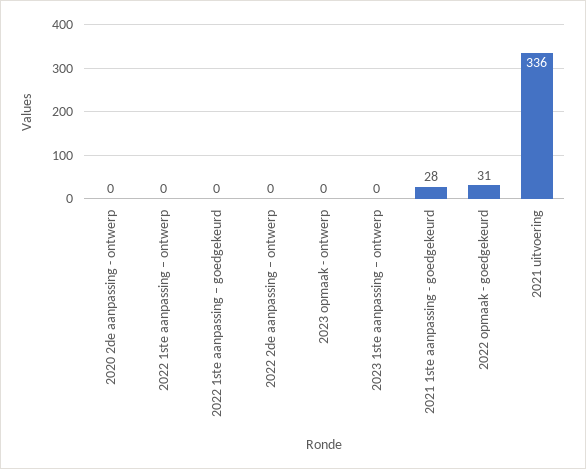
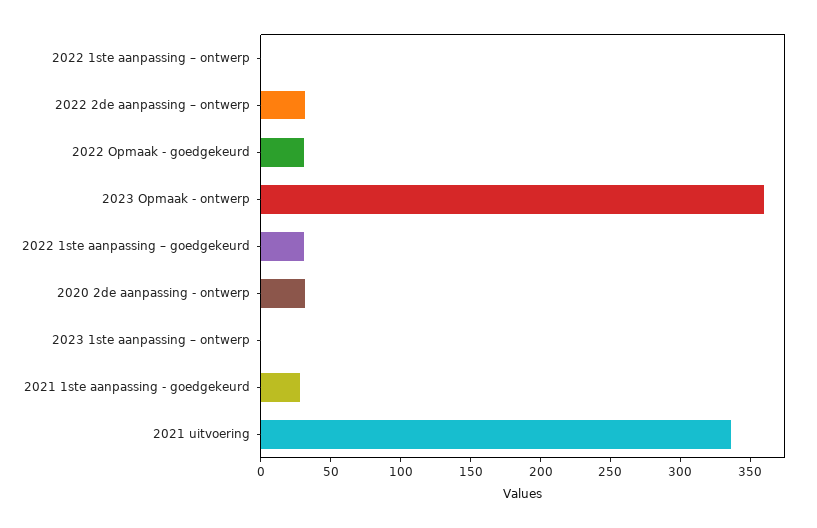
  {
-   "2020 2de aanpassing - ontwerp": 0,
+   "2020 2de aanpassing - ontwerp": 30,
    "2022 1ste aanpassing – ontwerp": 0,
-   "2022 1ste aanpassing – goedgekeurd": 0,
+   "2022 1ste aanpassing – goedgekeurd": 30,
-   "2022 2de aanpassing – ontwerp": 0,
+   "2022 2de aanpassing – ontwerp": 30,
-   "2023 opmaak - ontwerp": 0,
+   "2023 opmaak - ontwerp": 360,
    "2023 1ste aanpassing – ontwerp": 0,
    "2021 1ste aanpassing - goedgekeurd": 28,
    "2022 opmaak - goedgekeurd": 31,
    "2021 uitvoering": 336
  }

